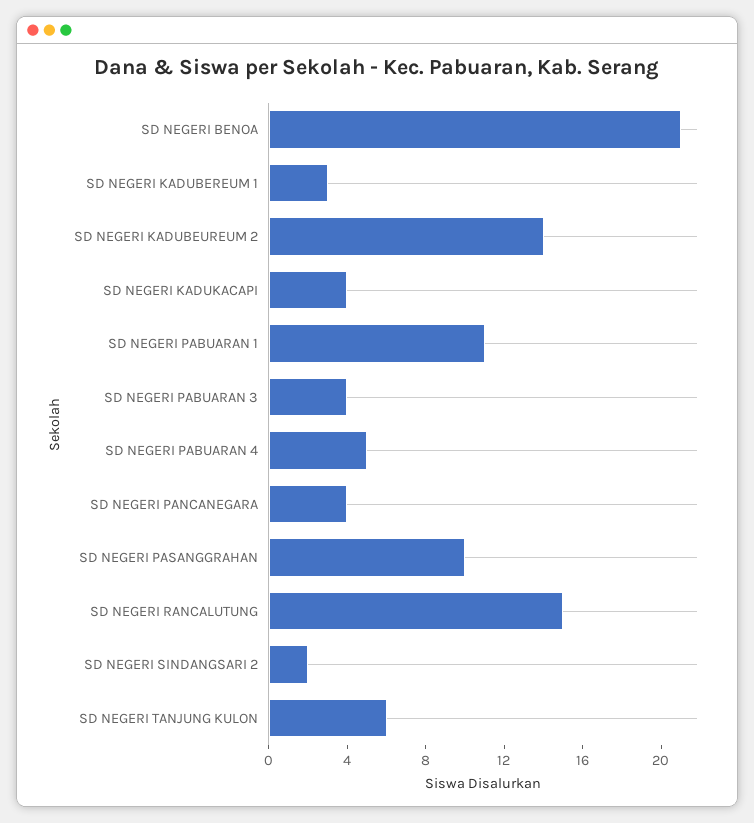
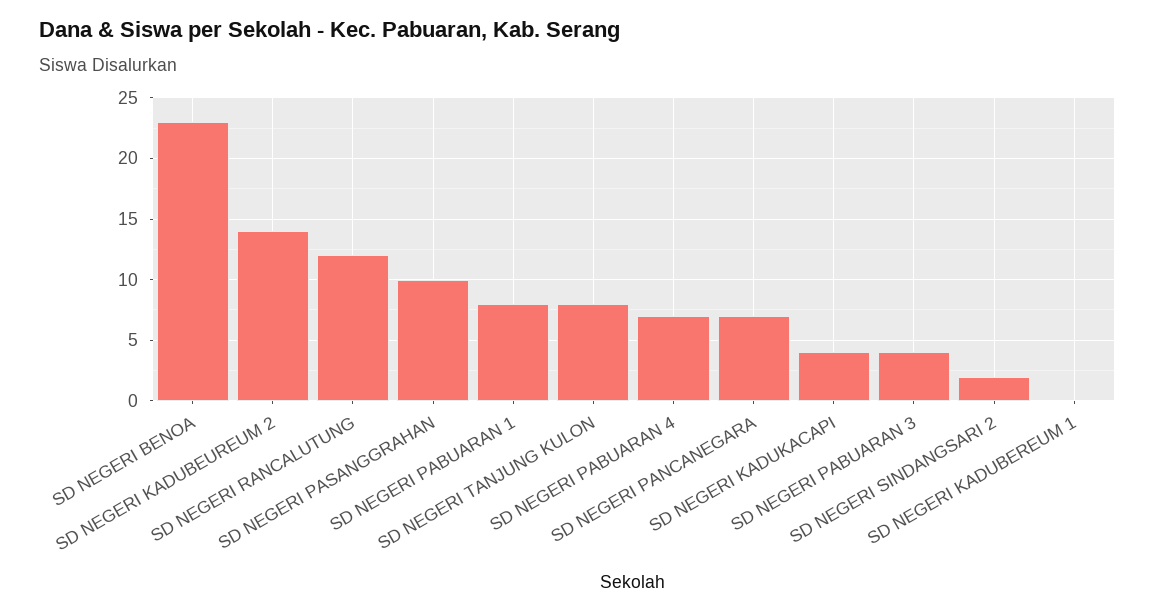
  {
-   "SD NEGERI BENOA": 21,
+   "SD NEGERI BENOA": 23,
-   "SD NEGERI KADUBEREUM 1": 3,
+   "SD NEGERI KADUBEREUM 1": 0,
    "SD NEGERI KADUBEUREUM 2": 14,
    "SD NEGERI KADUKACAPI": 4,
-   "SD NEGERI PABUARAN 1": 11,
+   "SD NEGERI PABUARAN 1": 8,
    "SD NEGERI PABUARAN 3": 4,
-   "SD NEGERI PABUARAN 4": 5,
+   "SD NEGERI PABUARAN 4": 7,
-   "SD NEGERI PANCANEGARA": 4,
+   "SD NEGERI PANCANEGARA": 7,
    "SD NEGERI PASANGGRAHAN": 10,
-   "SD NEGERI RANCALUTUNG": 15,
+   "SD NEGERI RANCALUTUNG": 12,
    "SD NEGERI SINDANGSARI 2": 2,
-   "SD NEGERI TANJUNG KULON": 6
+   "SD NEGERI TANJUNG KULON": 8
  }

